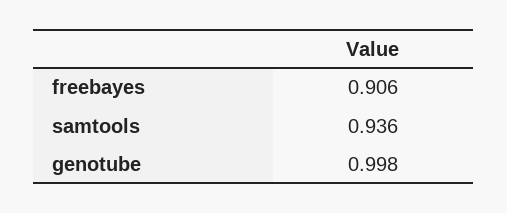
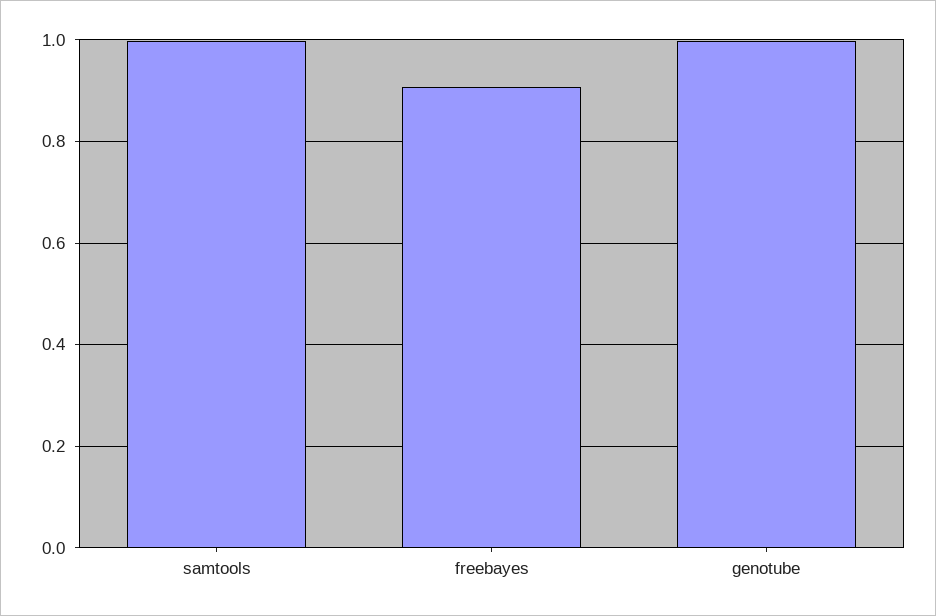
  {
    "freebayes": 0.906,
-   "samtools": 0.936,
+   "samtools": 1,
    "genotube": 0.998
  }

